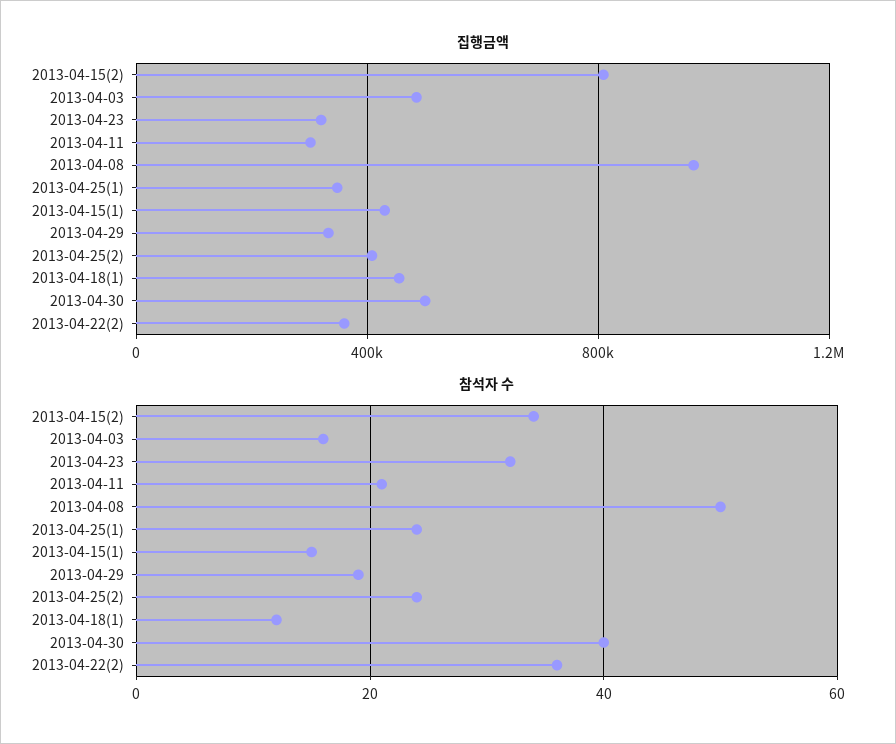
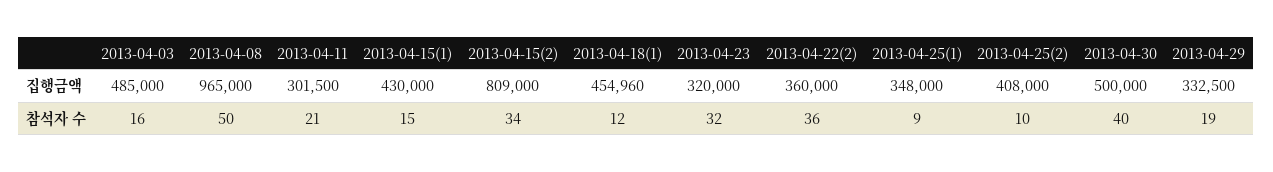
  {
    "집행금액": {
      "2013-04-15(2)": 809000,
      "2013-04-03": 485000,
      "2013-04-23": 320000,
      "2013-04-11": 301500,
      "2013-04-08": 965000,
      "2013-04-25(1)": 348000,
      "2013-04-15(1)": 430000,
      "2013-04-29": 332500,
      "2013-04-25(2)": 408000,
      "2013-04-18(1)": 454960,
      "2013-04-30": 500000,
      "2013-04-22(2)": 360000
    },
    "참석자 수": {
      "2013-04-15(2)": 34,
      "2013-04-03": 16,
      "2013-04-23": 32,
      "2013-04-11": 21,
      "2013-04-08": 50,
-     "2013-04-25(1)": 25,
+     "2013-04-25(1)": 9,
      "2013-04-15(1)": 15,
      "2013-04-29": 19,
-     "2013-04-25(2)": 25,
+     "2013-04-25(2)": 10,
      "2013-04-18(1)": 12,
      "2013-04-30": 40,
      "2013-04-22(2)": 36
    }
  }

